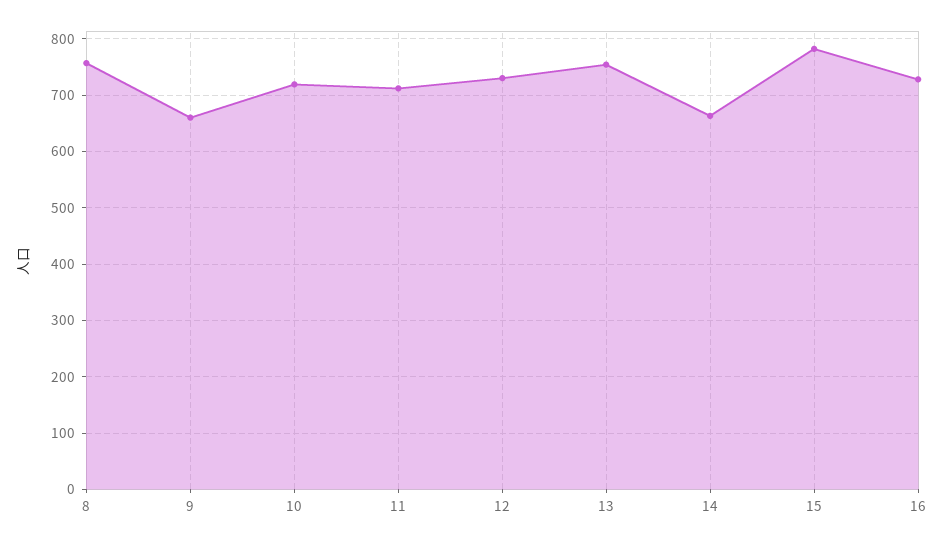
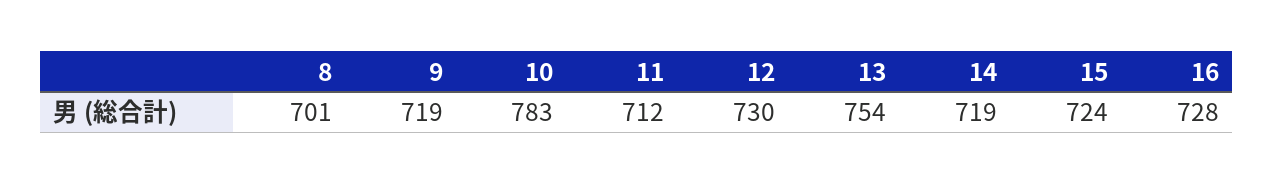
  {
-   "8": 760,
+   "8": 701,
-   "9": 660,
+   "9": 719,
-   "10": 720,
+   "10": 783,
    "11": 712,
    "12": 730,
    "13": 754,
-   "14": 660,
+   "14": 719,
-   "15": 780,
+   "15": 724,
    "16": 728
  }

